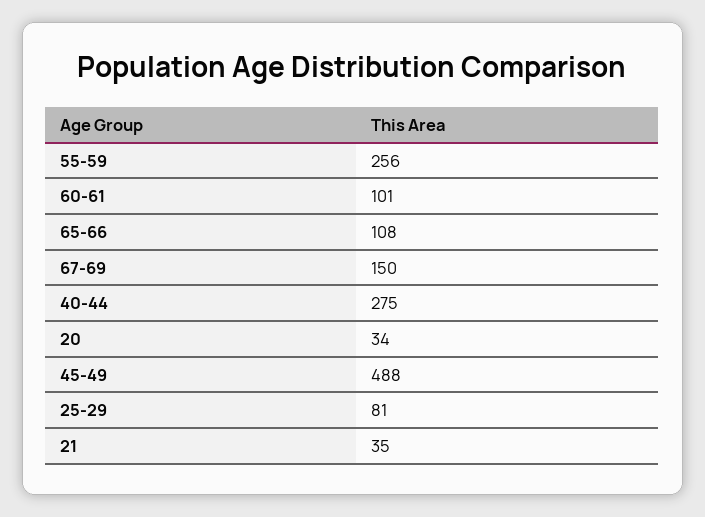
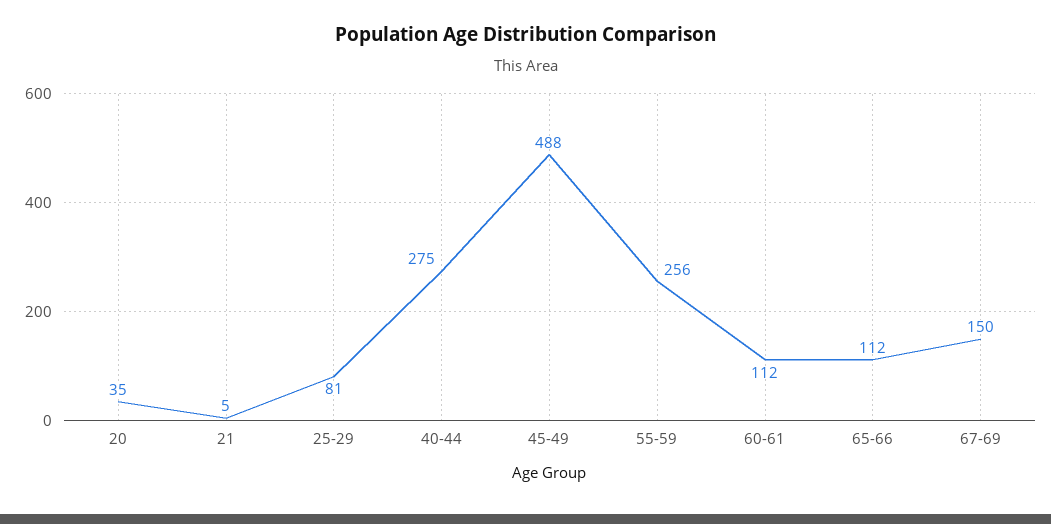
  {
    "55-59": 256,
-   "60-61": 101,
+   "60-61": 112,
-   "65-66": 108,
+   "65-66": 112,
    "67-69": 150,
    "40-44": 275,
-   "20": 34,
+   "20": 35,
    "45-49": 488,
    "25-29": 81,
-   "21": 35
+   "21": 5
  }

